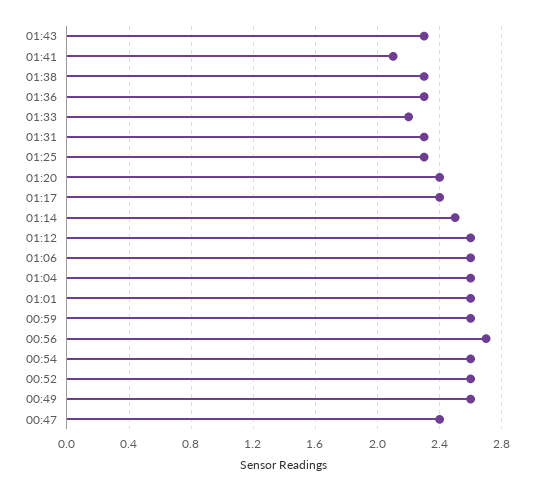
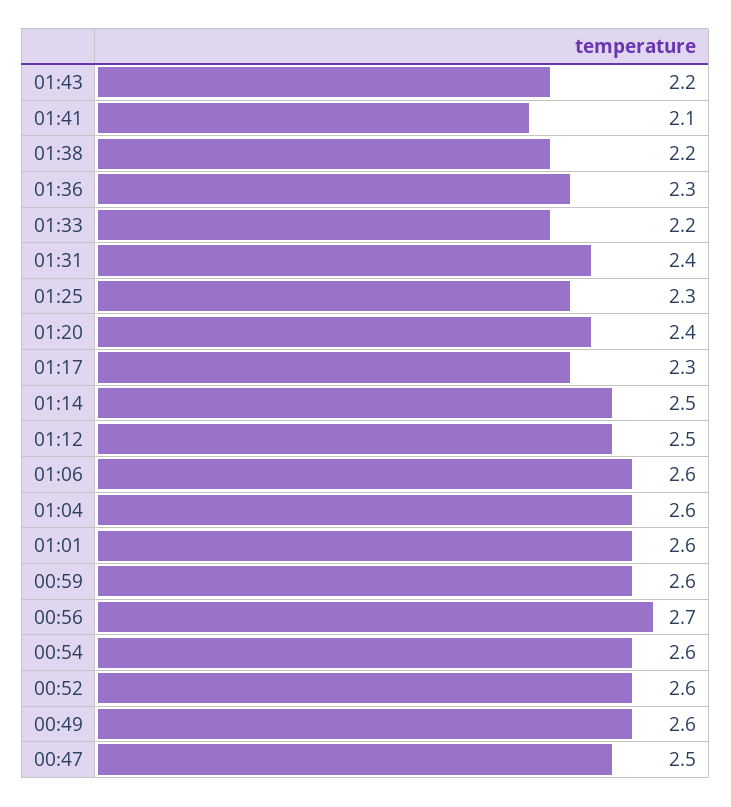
  {
-   "01:43": 2.3,
+   "01:43": 2.2,
    "01:41": 2.1,
-   "01:38": 2.3,
+   "01:38": 2.2,
    "01:36": 2.3,
    "01:33": 2.2,
-   "01:31": 2.3,
+   "01:31": 2.4,
    "01:25": 2.3,
    "01:20": 2.4,
-   "01:17": 2.4,
+   "01:17": 2.3,
    "01:14": 2.5,
-   "01:12": 2.6,
+   "01:12": 2.5,
    "01:06": 2.6,
    "01:04": 2.6,
    "01:01": 2.6,
    "00:59": 2.6,
    "00:56": 2.7,
    "00:54": 2.6,
    "00:52": 2.6,
    "00:49": 2.6,
-   "00:47": 2.4
+   "00:47": 2.5
  }

